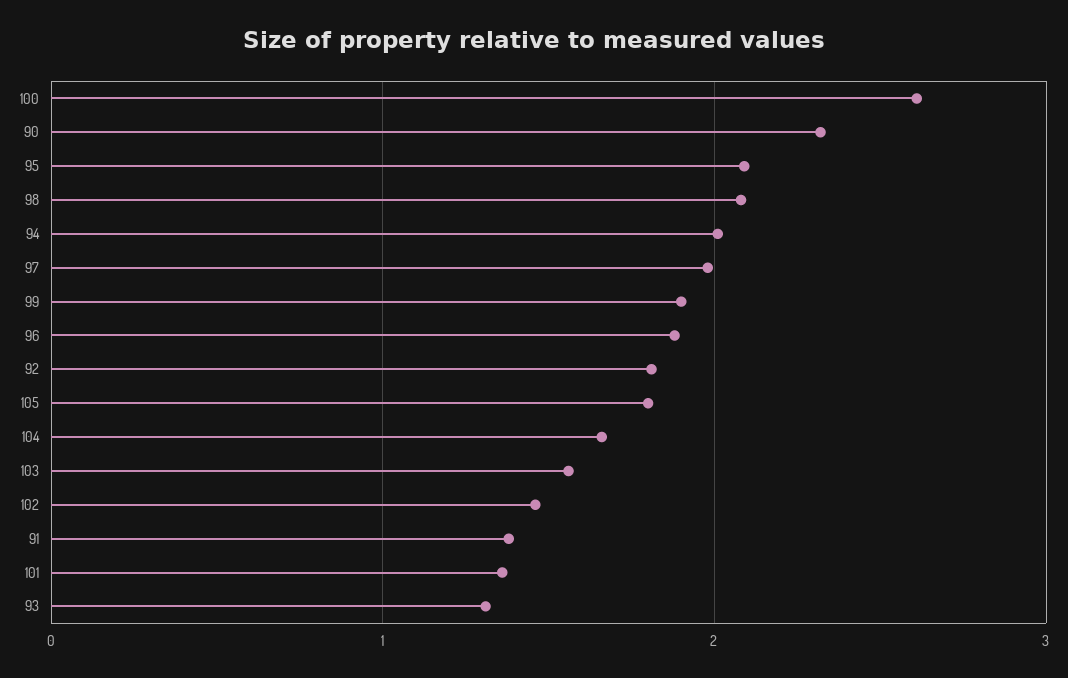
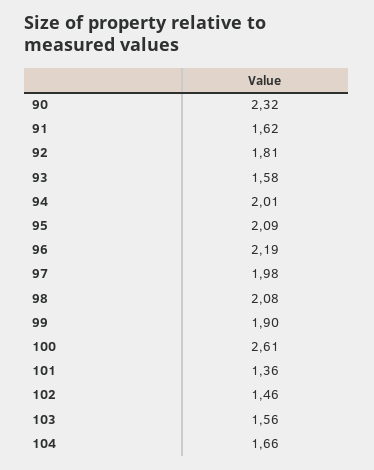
  {
    "100": 2.61,
    "90": 2.32,
    "95": 2.09,
    "98": 2.08,
    "94": 2.01,
    "97": 1.98,
    "99": 1.9,
-   "96": 1.9,
+   "96": 2.19,
    "92": 1.81,
-   "105": 1.8,
    "104": 1.66,
    "103": 1.56,
    "102": 1.46,
-   "91": 1.4,
+   "91": 1.62,
    "101": 1.36,
-   "93": 1.3
+   "93": 1.58
  }

